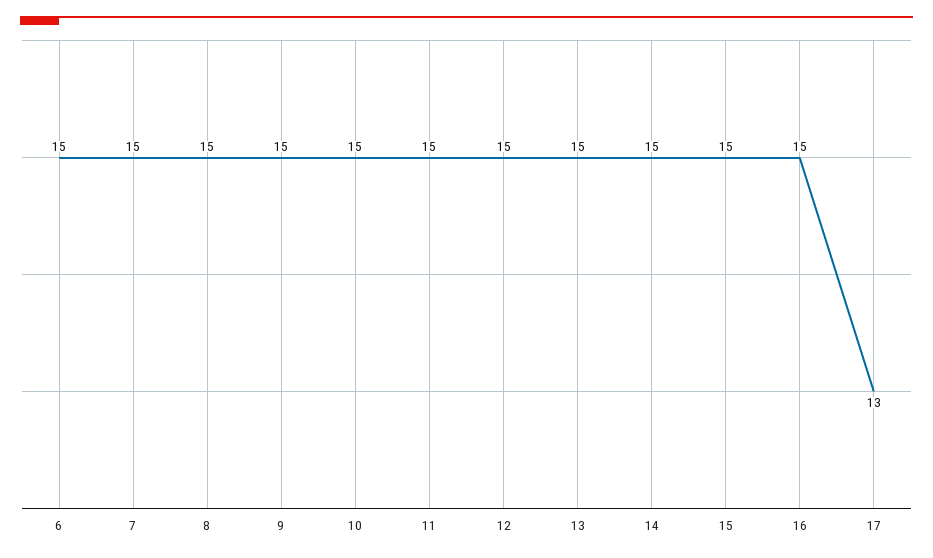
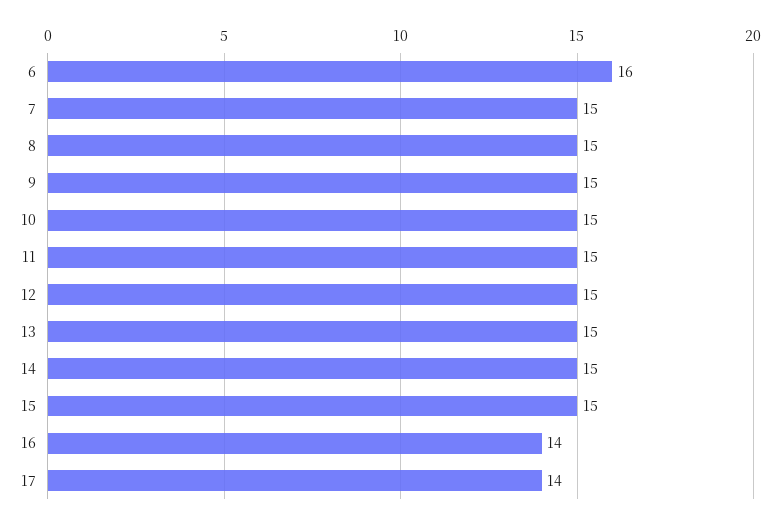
  {
-   "6": 15,
+   "6": 16,
    "7": 15,
    "8": 15,
    "9": 15,
    "10": 15,
    "11": 15,
    "12": 15,
    "13": 15,
    "14": 15,
    "15": 15,
-   "16": 15,
+   "16": 14,
-   "17": 13
+   "17": 14
  }

